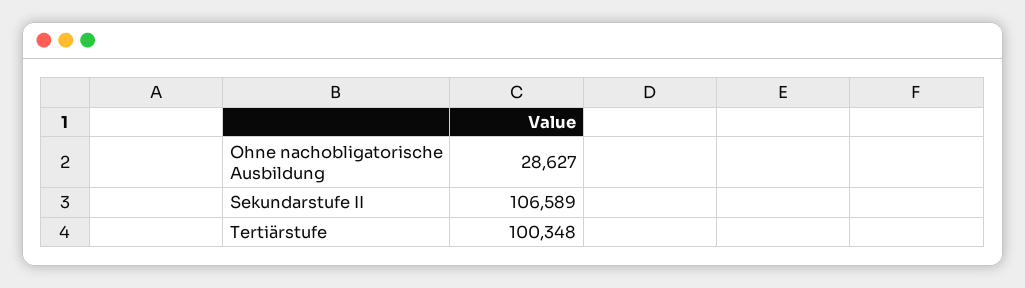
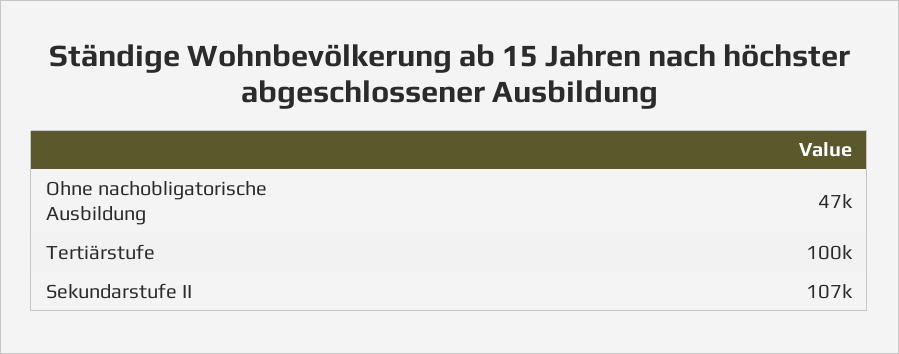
  {
-   "Ohne nachobligatorische Ausbildung": 28627,
+   "Ohne nachobligatorische Ausbildung": 47000,
    "Sekundarstufe II": 106589,
    "Tertiärstufe": 100348
  }

